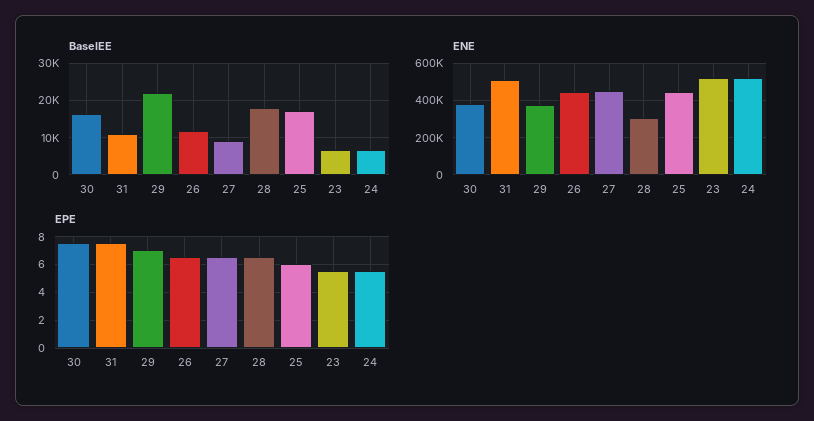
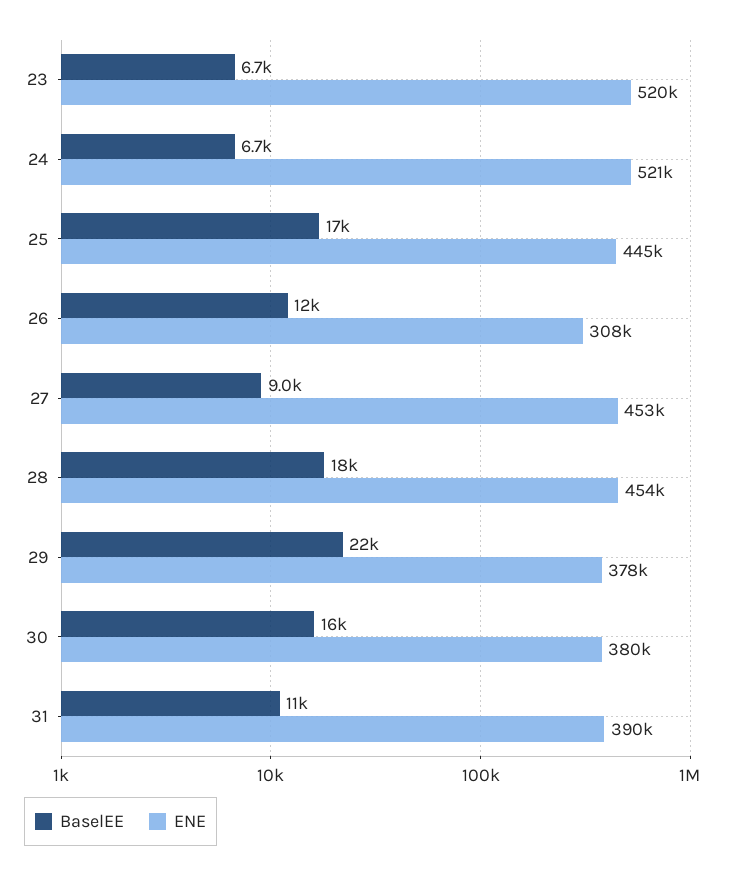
  {
    "BaselEE": {
      "30": 16000,
      "31": 11000,
      "29": 22000,
      "26": 12000,
      "27": 9000,
      "28": 18000,
      "25": 17000,
      "23": 6700,
      "24": 6700
    },
    "ENE": {
      "30": 380000,
-     "31": 500000,
+     "31": 390000,
      "29": 378000,
-     "26": 450000,
+     "26": 308000,
      "27": 453000,
-     "28": 300000,
+     "28": 454000,
      "25": 445000,
      "23": 520000,
      "24": 521000
-   },
+   }
-   "EPE": {
-     "30": 7.5,
-     "31": 7.5,
-     "29": 7,
-     "26": 6.5,
-     "27": 6.5,
-     "28": 6.5,
-     "25": 6,
-     "23": 5.5,
-     "24": 5.5
-   }
  }

